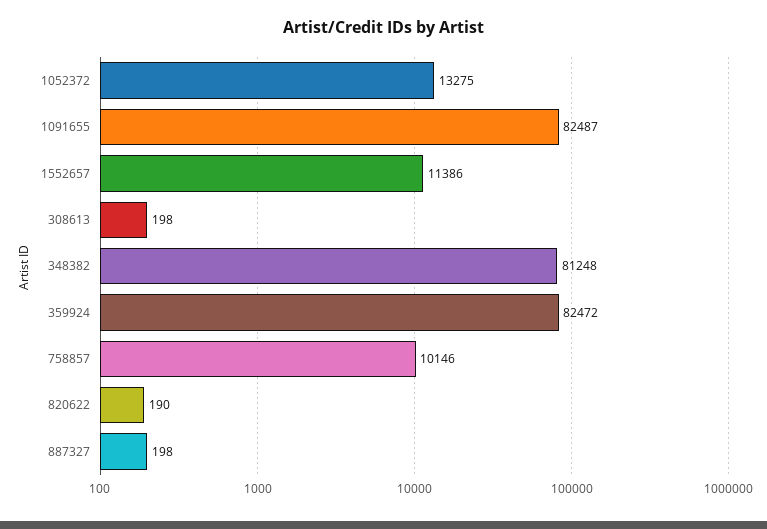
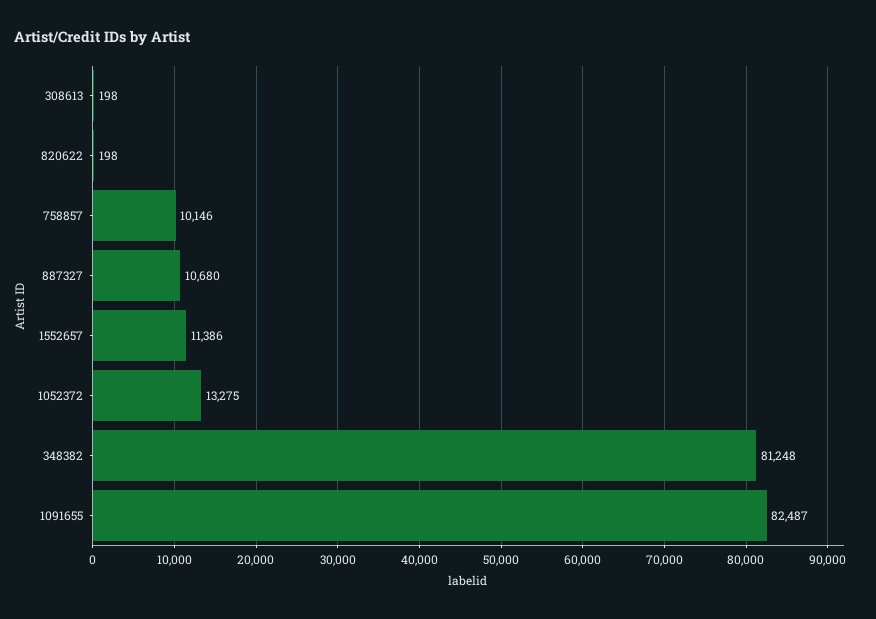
  {
    "1052372": 13275,
    "1091655": 82487,
    "1552657": 11386,
    "308613": 198,
    "348382": 81248,
-   "359924": 82472,
    "758857": 10146,
-   "820622": 190,
+   "820622": 198,
-   "887327": 198
+   "887327": 10680
  }

